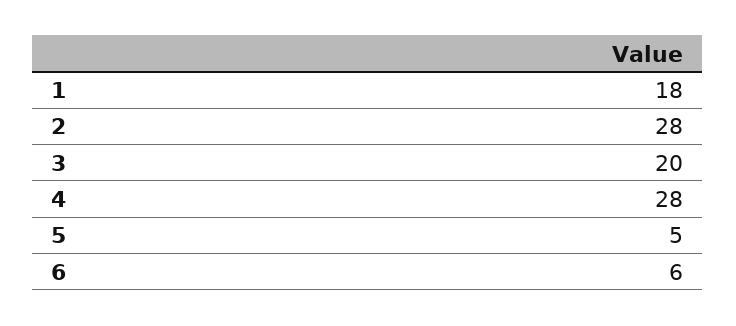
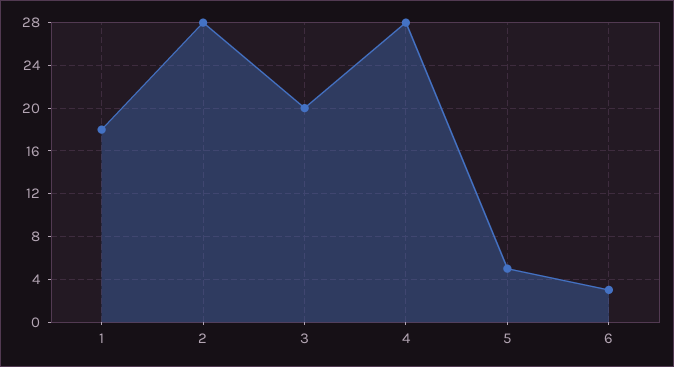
  {
    "1": 18,
    "2": 28,
    "3": 20,
    "4": 28,
    "5": 5,
-   "6": 6
+   "6": 3
  }

